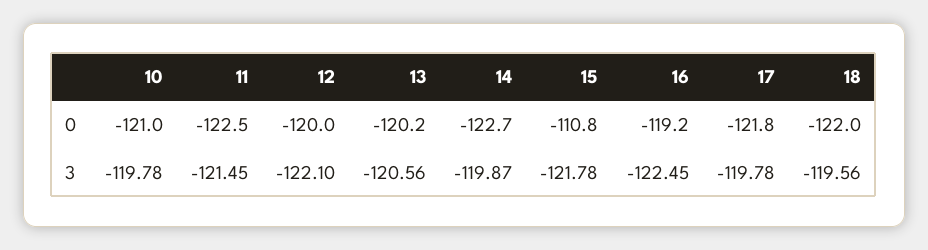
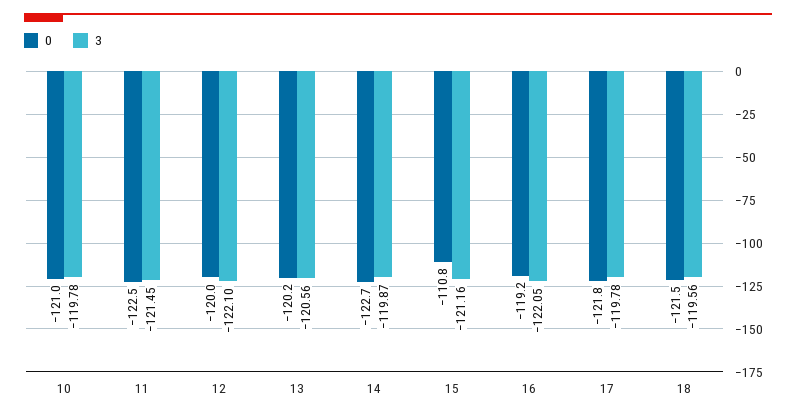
  {
    "0": {
      "10": -121,
      "11": -122.5,
      "12": -120,
      "13": -120.2,
      "14": -122.7,
      "15": -110.8,
      "16": -119.2,
      "17": -121.8,
-     "18": -122
+     "18": -121.5
    },
    "3": {
      "10": -119.78,
      "11": -121.45,
      "12": -122.1,
      "13": -120.56,
      "14": -119.87,
-     "15": -121.78,
+     "15": -121.16,
-     "16": -122.45,
+     "16": -122.05,
      "17": -119.78,
      "18": -119.56
    }
  }

